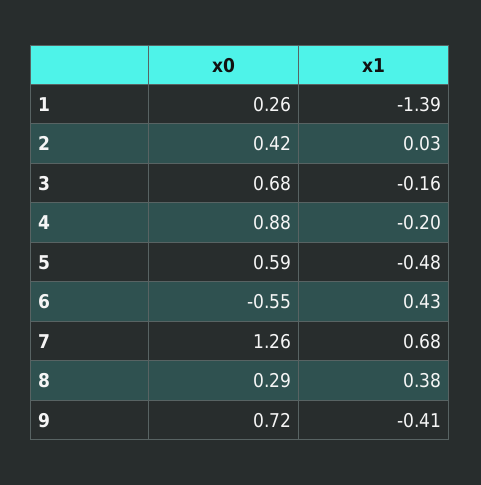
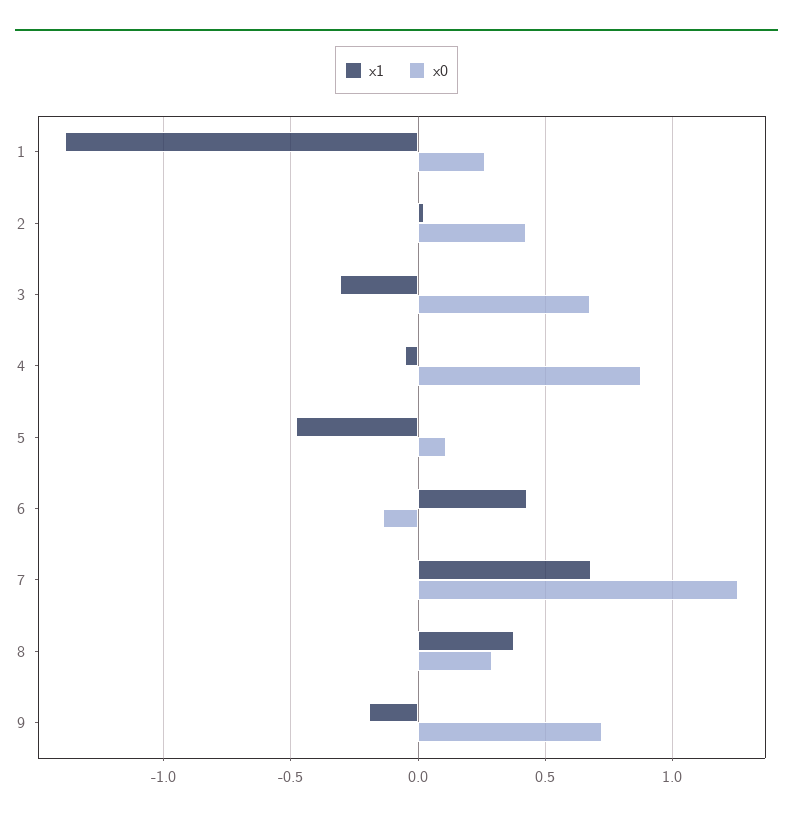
  {
    "x0": {
      "1": 0.26,
      "2": 0.42,
      "3": 0.68,
      "4": 0.88,
-     "5": 0.59,
+     "5": 0.1,
-     "6": -0.55,
+     "6": -0.15,
      "7": 1.26,
      "8": 0.29,
      "9": 0.72
    },
    "x1": {
      "1": -1.39,
      "2": 0.03,
-     "3": -0.16,
+     "3": -0.3,
-     "4": -0.2,
+     "4": -0.05,
      "5": -0.48,
      "6": 0.43,
      "7": 0.68,
      "8": 0.38,
-     "9": -0.41
+     "9": -0.2
    }
  }

